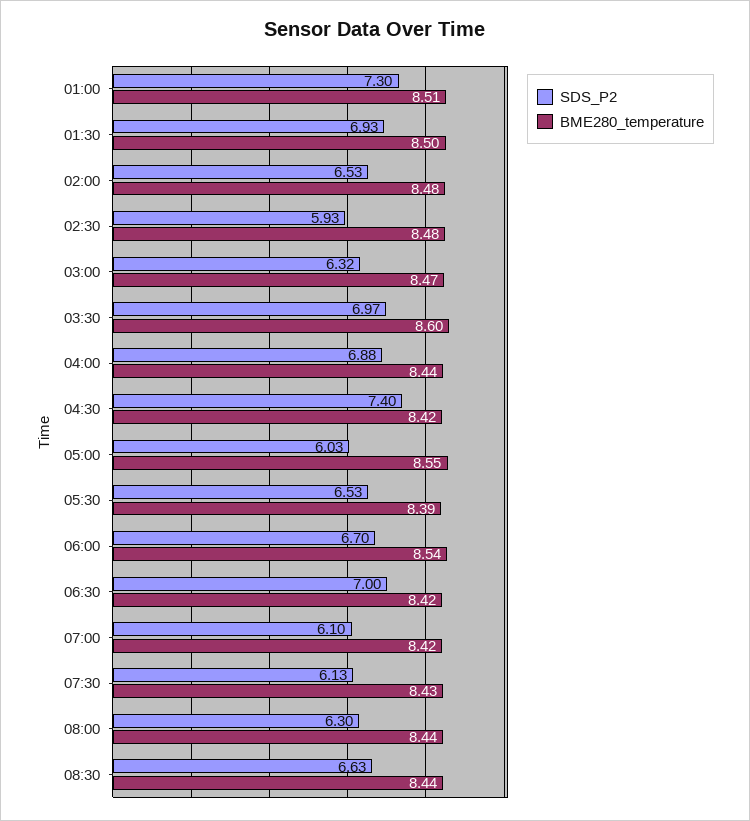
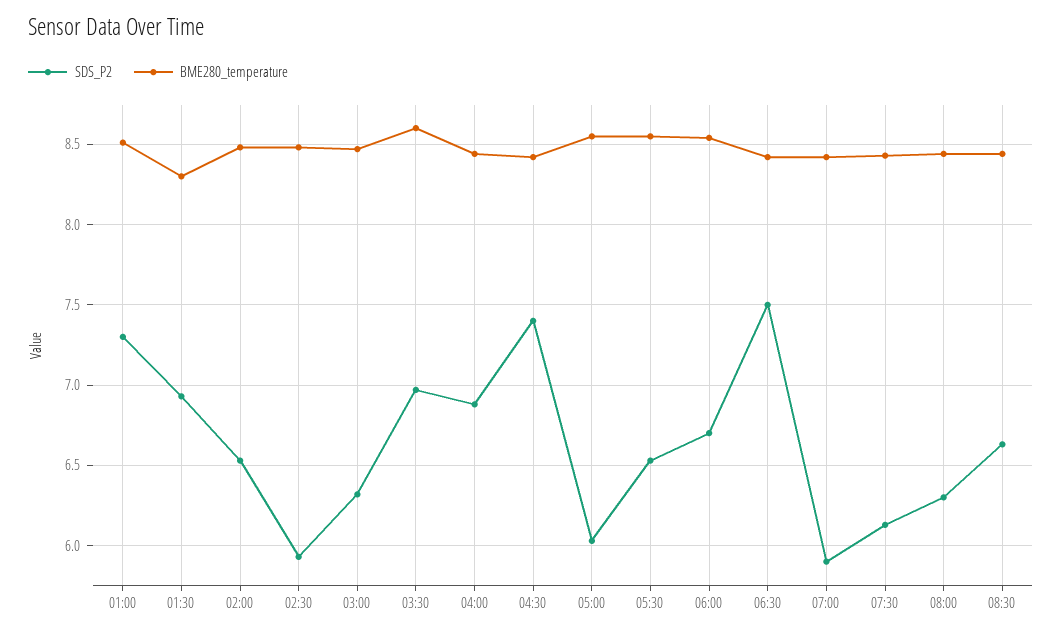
  {
    "SDS_P2": {
      "01:00": 7.3,
      "01:30": 6.93,
      "02:00": 6.53,
      "02:30": 5.93,
      "03:00": 6.32,
      "03:30": 6.97,
      "04:00": 6.88,
      "04:30": 7.4,
      "05:00": 6.03,
      "05:30": 6.53,
      "06:00": 6.7,
-     "06:30": 7,
+     "06:30": 7.5,
-     "07:00": 6.1,
+     "07:00": 5.9,
      "07:30": 6.13,
      "08:00": 6.3,
      "08:30": 6.63
    },
    "BME280_temperature": {
      "01:00": 8.51,
-     "01:30": 8.5,
+     "01:30": 8.3,
      "02:00": 8.48,
      "02:30": 8.48,
      "03:00": 8.47,
      "03:30": 8.6,
      "04:00": 8.44,
      "04:30": 8.42,
      "05:00": 8.55,
-     "05:30": 8.39,
+     "05:30": 8.55,
      "06:00": 8.54,
      "06:30": 8.42,
      "07:00": 8.42,
      "07:30": 8.43,
      "08:00": 8.44,
      "08:30": 8.44
    }
  }

